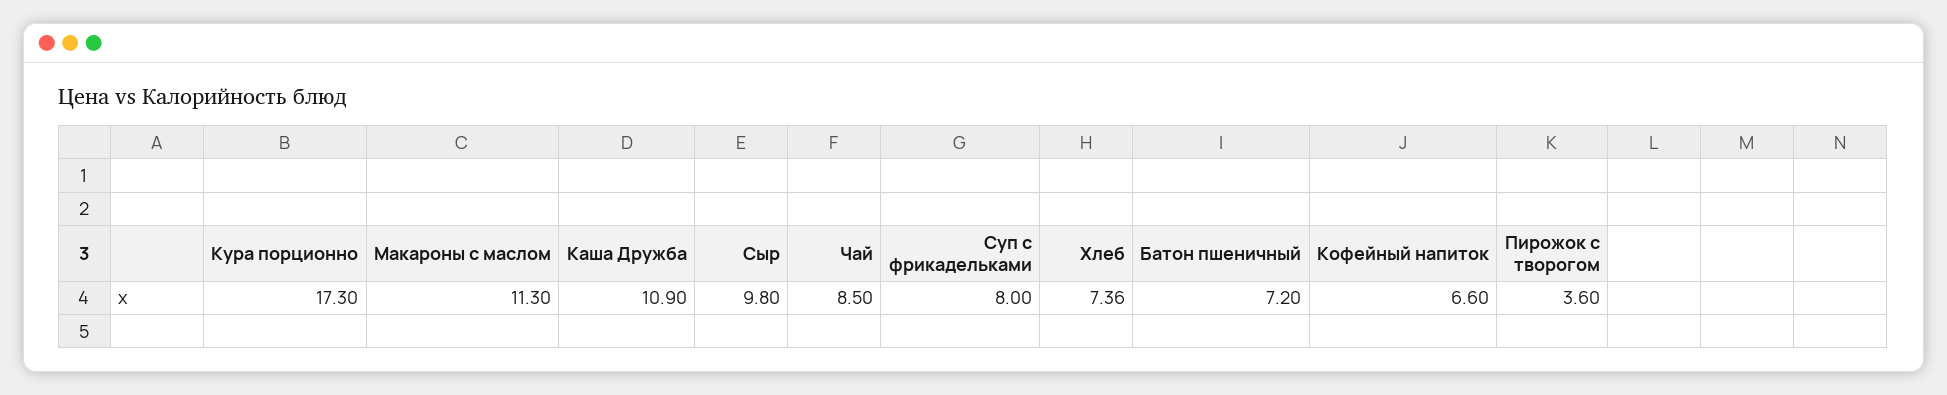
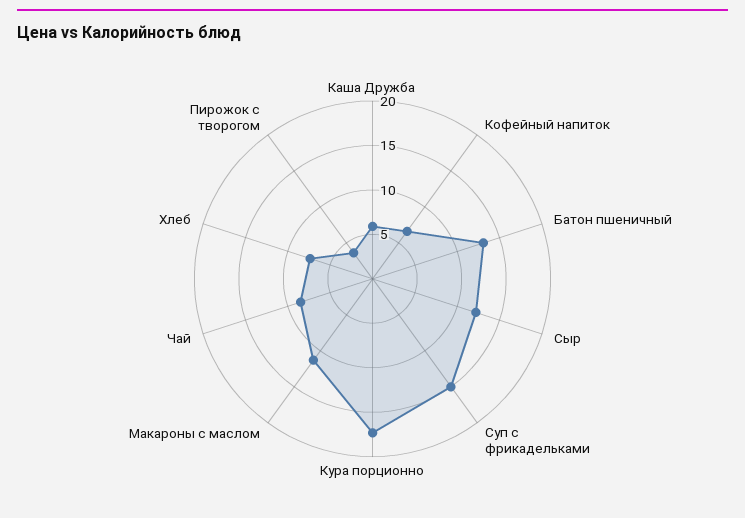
  {
    "Кура порционно": 17.3,
    "Макароны с маслом": 11.3,
-   "Каша Дружба": 10.9,
+   "Каша Дружба": 6,
-   "Сыр": 9.8,
+   "Сыр": 12,
    "Чай": 8.5,
-   "Суп с фрикадельками": 8,
+   "Суп с фрикадельками": 15,
    "Хлеб": 7.36,
-   "Батон пшеничный": 7.2,
+   "Батон пшеничный": 13,
    "Кофейный напиток": 6.6,
    "Пирожок с творогом": 3.6
  }

